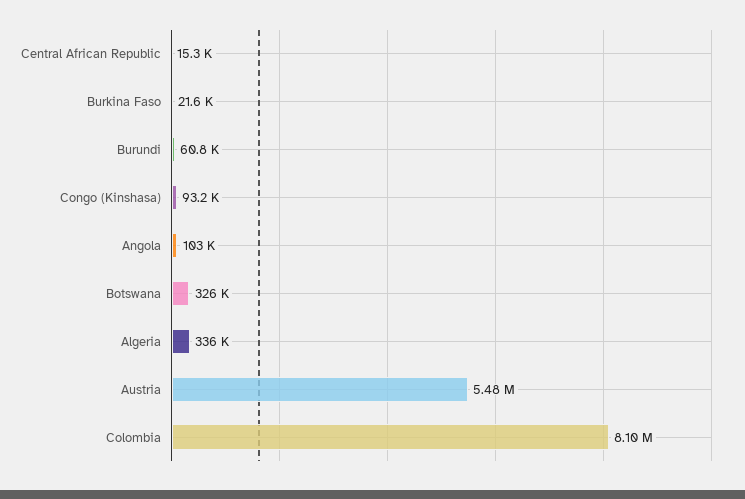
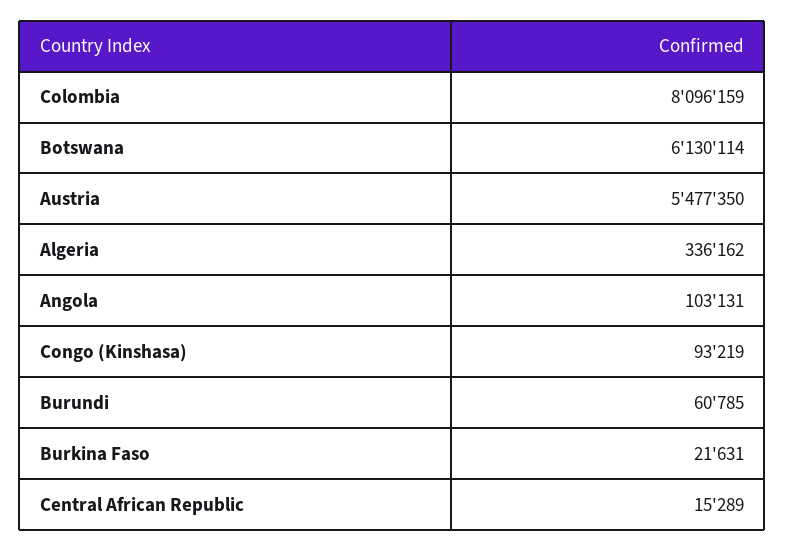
  {
    "Central African Republic": 15289,
    "Burkina Faso": 21631,
    "Burundi": 60785,
    "Congo (Kinshasa)": 93219,
    "Angola": 103131,
-   "Botswana": 326000,
+   "Botswana": 6130114,
    "Algeria": 336162,
    "Austria": 5477350,
    "Colombia": 8096159
  }

